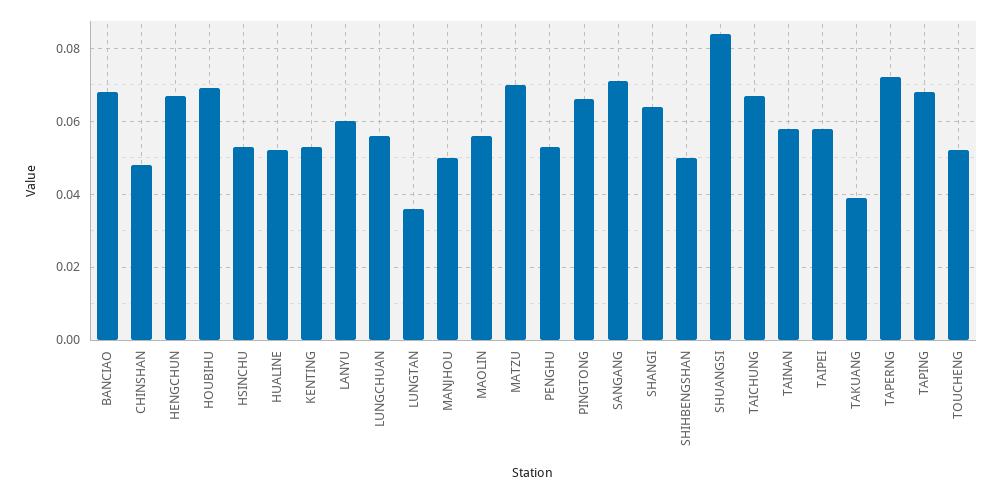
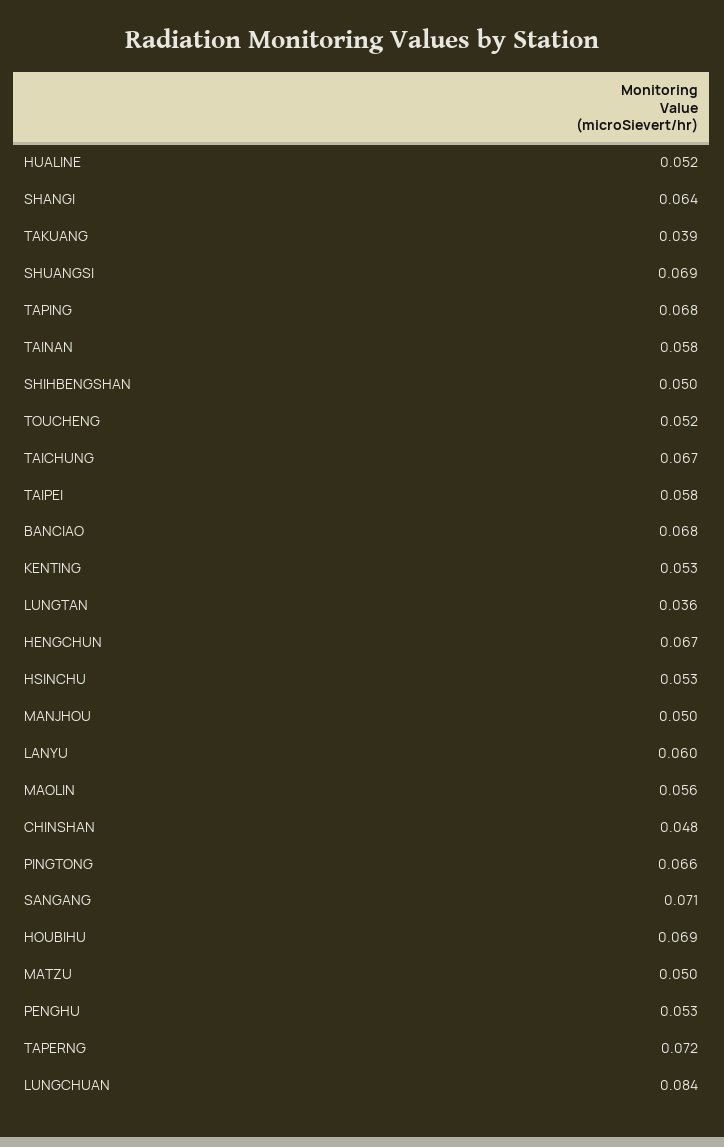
  {
    "BANCIAO": 0.068,
    "CHINSHAN": 0.048,
    "HENGCHUN": 0.067,
    "HOUBIHU": 0.069,
    "HSINCHU": 0.053,
    "HUALINE": 0.052,
    "KENTING": 0.053,
    "LANYU": 0.06,
-   "LUNGCHUAN": 0.055,
+   "LUNGCHUAN": 0.084,
    "LUNGTAN": 0.036,
    "MANJHOU": 0.05,
    "MAOLIN": 0.056,
-   "MATZU": 0.07,
+   "MATZU": 0.05,
    "PENGHU": 0.053,
    "PINGTONG": 0.066,
    "SANGANG": 0.071,
    "SHANGI": 0.064,
    "SHIHBENGSHAN": 0.05,
-   "SHUANGSI": 0.085,
+   "SHUANGSI": 0.069,
    "TAICHUNG": 0.067,
    "TAINAN": 0.058,
    "TAIPEI": 0.058,
    "TAKUANG": 0.039,
    "TAPERNG": 0.072,
    "TAPING": 0.068,
    "TOUCHENG": 0.052
  }

